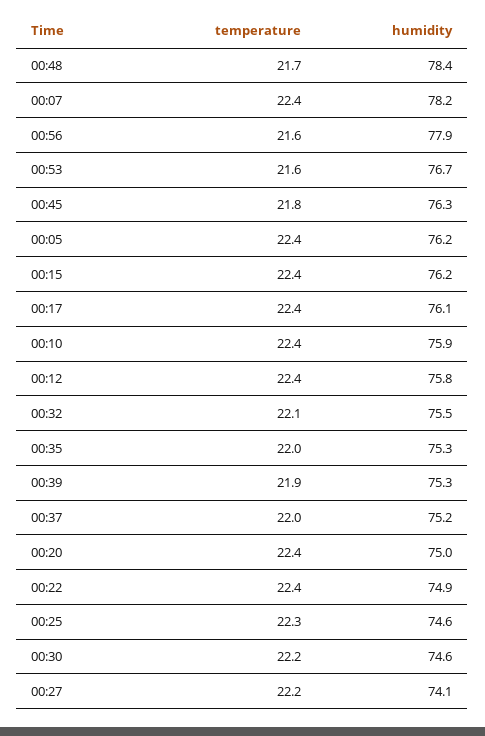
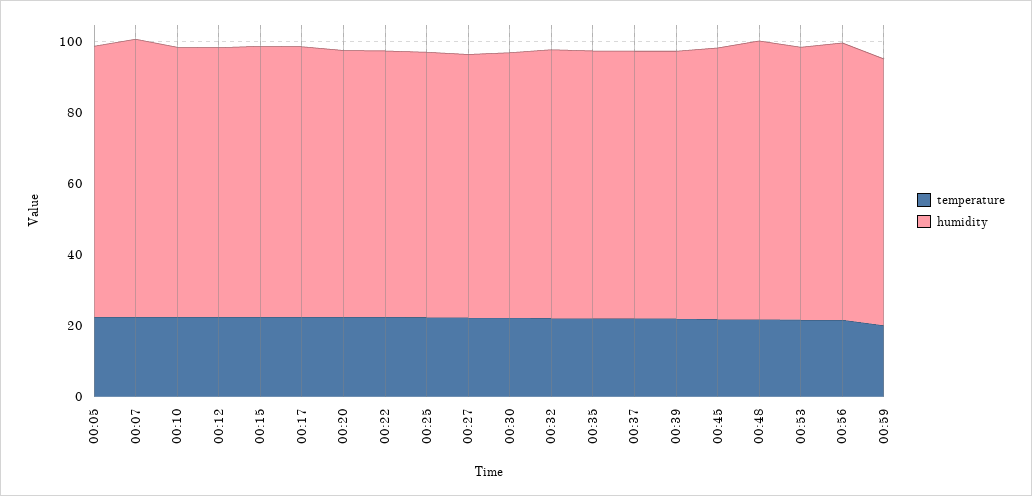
  {
    "temperature": {
      "00:48": 21.7,
      "00:07": 22.4,
      "00:56": 21.6,
      "00:53": 21.6,
      "00:45": 21.8,
      "00:05": 22.4,
      "00:15": 22.4,
      "00:17": 22.4,
      "00:10": 22.4,
      "00:12": 22.4,
      "00:32": 22.1,
      "00:35": 22,
      "00:39": 21.9,
      "00:37": 22,
      "00:20": 22.4,
      "00:22": 22.4,
      "00:25": 22.3,
      "00:30": 22.2,
-     "00:27": 22.2
+     "00:27": 22.2,
+     "00:59": 20
    },
    "humidity": {
      "00:48": 78.4,
      "00:07": 78.2,
      "00:56": 77.9,
      "00:53": 76.7,
      "00:45": 76.3,
      "00:05": 76.2,
      "00:15": 76.2,
      "00:17": 76.1,
      "00:10": 75.9,
      "00:12": 75.8,
      "00:32": 75.5,
      "00:35": 75.3,
      "00:39": 75.3,
      "00:37": 75.2,
      "00:20": 75,
      "00:22": 74.9,
      "00:25": 74.6,
      "00:30": 74.6,
-     "00:27": 74.1
+     "00:27": 74.1,
+     "00:59": 75
    }
  }

